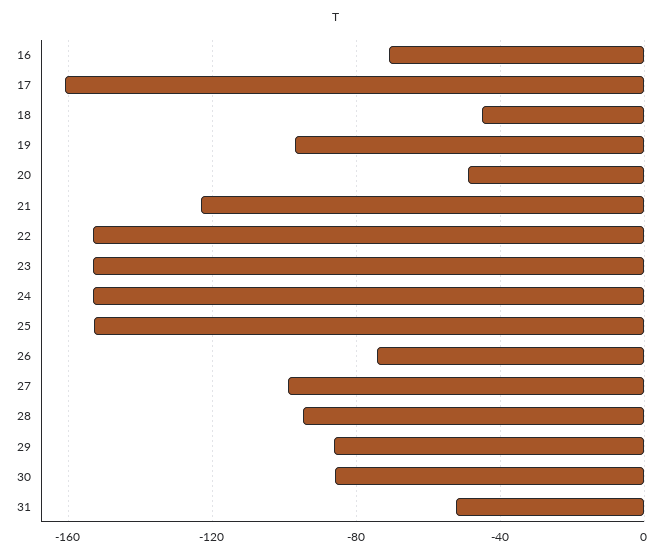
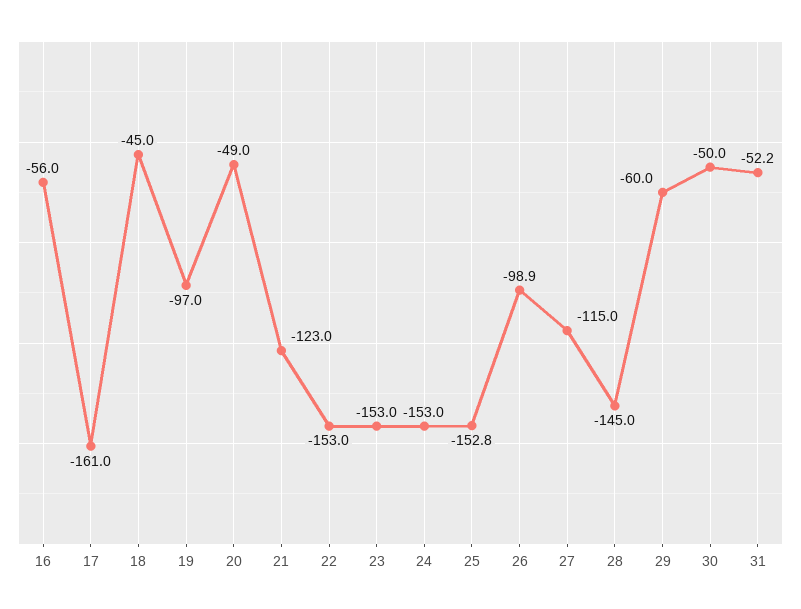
  {
-   "16": -70,
+   "16": -56,
    "17": -161,
    "18": -45,
    "19": -97,
    "20": -49,
    "21": -123,
    "22": -153,
    "23": -153,
    "24": -153,
    "25": -152.8,
-   "26": -75,
+   "26": -98.9,
-   "27": -100,
+   "27": -115,
-   "28": -95,
+   "28": -145,
-   "29": -85,
+   "29": -60,
-   "30": -85,
+   "30": -50,
    "31": -52.2
  }

